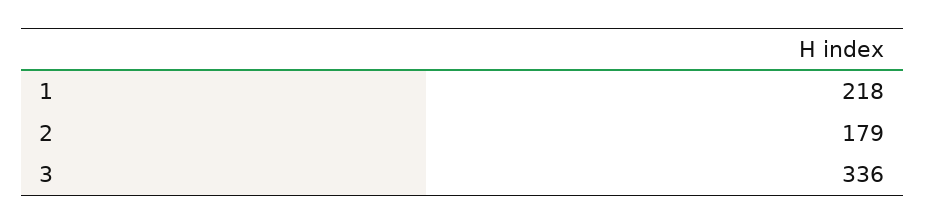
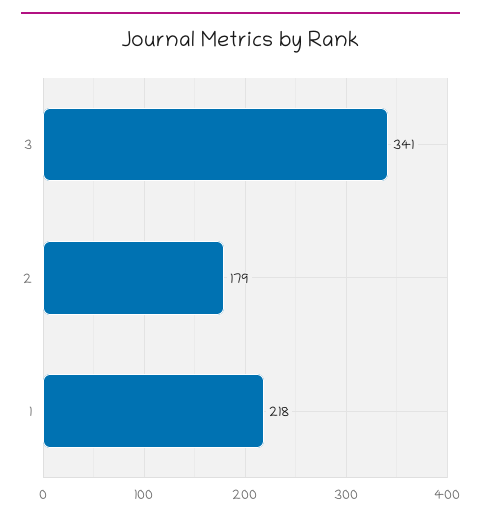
  {
    "1": 218,
    "2": 179,
-   "3": 336
+   "3": 341
  }

